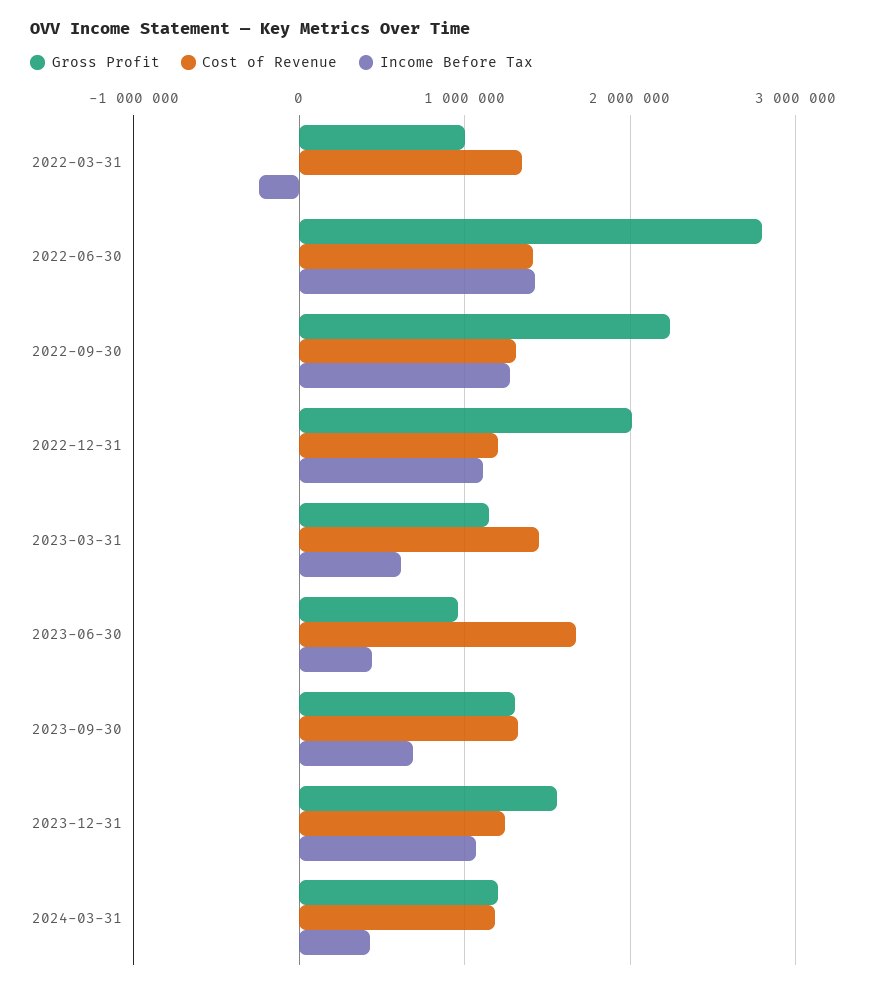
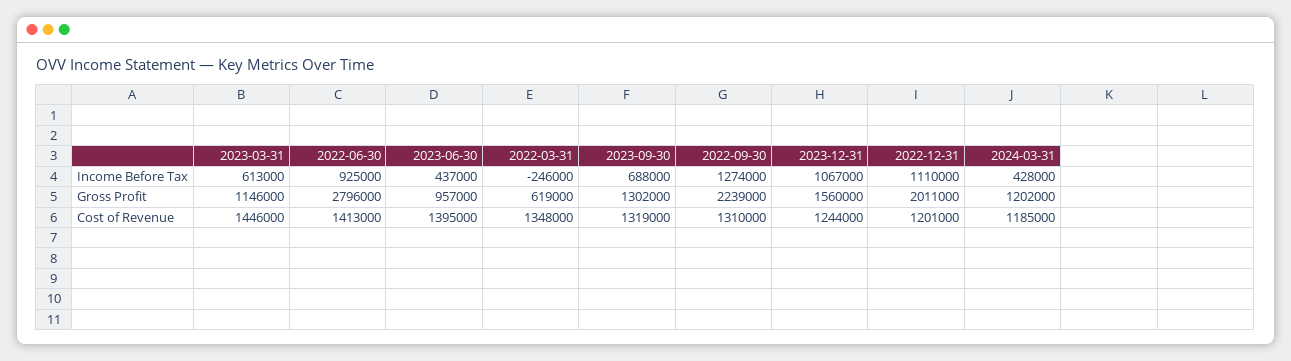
  {
    "Gross Profit": {
-     "2022-03-31": 1000000,
+     "2022-03-31": 619000,
      "2022-06-30": 2796000,
      "2022-09-30": 2239000,
      "2022-12-31": 2011000,
      "2023-03-31": 1146000,
      "2023-06-30": 957000,
      "2023-09-30": 1302000,
      "2023-12-31": 1560000,
      "2024-03-31": 1202000
    },
    "Cost of Revenue": {
      "2022-03-31": 1348000,
      "2022-06-30": 1413000,
      "2022-09-30": 1310000,
      "2022-12-31": 1201000,
      "2023-03-31": 1446000,
-     "2023-06-30": 1700000,
+     "2023-06-30": 1395000,
      "2023-09-30": 1319000,
      "2023-12-31": 1244000,
      "2024-03-31": 1185000
    },
    "Income Before Tax": {
      "2022-03-31": -246000,
-     "2022-06-30": 1400000,
+     "2022-06-30": 925000,
      "2022-09-30": 1274000,
      "2022-12-31": 1110000,
      "2023-03-31": 613000,
      "2023-06-30": 437000,
      "2023-09-30": 688000,
      "2023-12-31": 1067000,
      "2024-03-31": 428000
    }
  }

